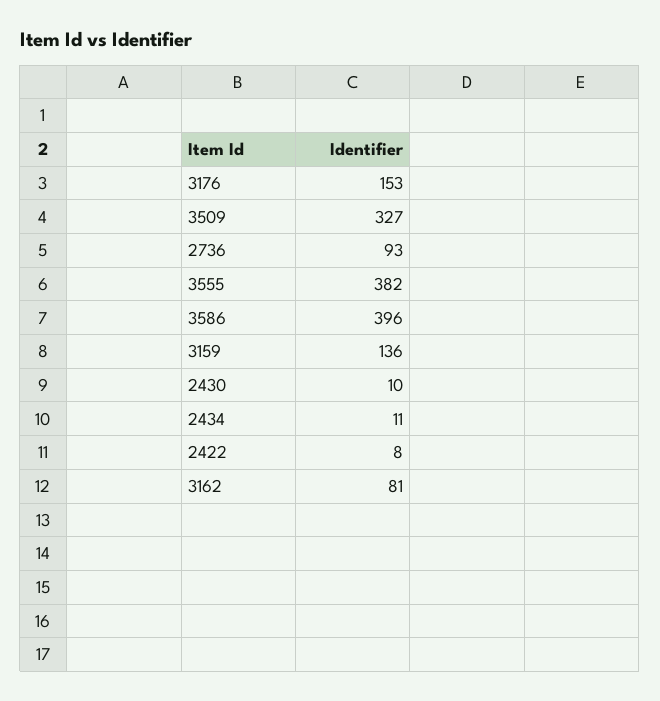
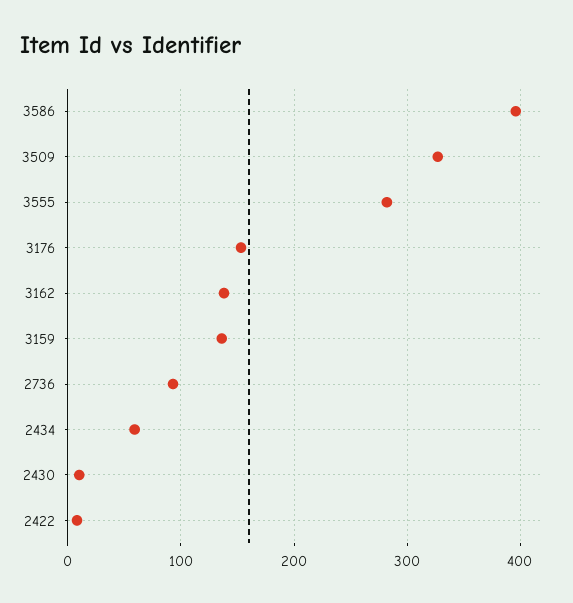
  {
    "3176": 153,
    "3509": 327,
    "2736": 93,
-   "3555": 382,
+   "3555": 280,
    "3586": 396,
    "3159": 136,
    "2430": 10,
-   "2434": 11,
+   "2434": 60,
    "2422": 8,
-   "3162": 81
+   "3162": 140
  }

